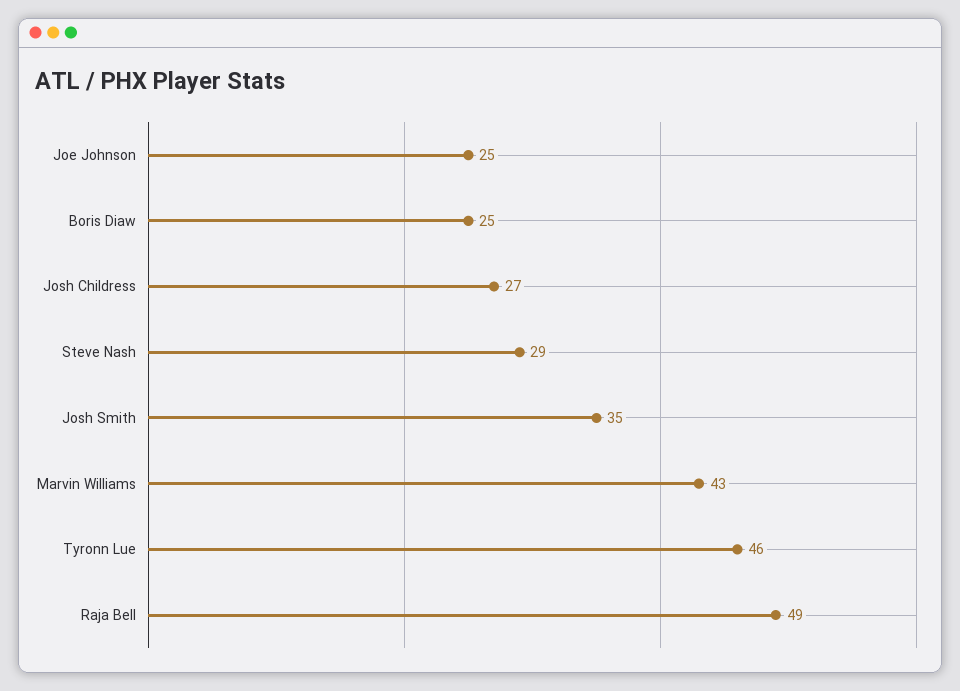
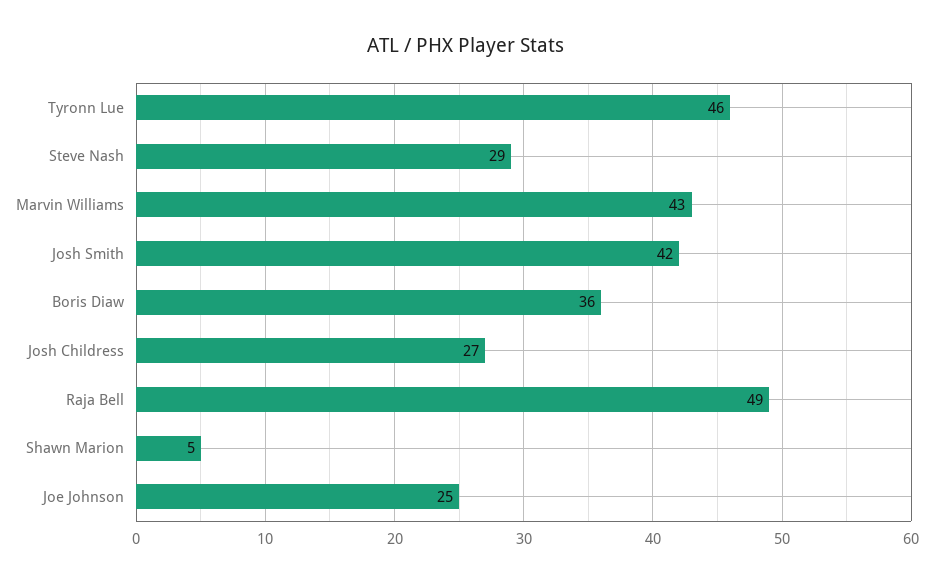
  {
    "Joe Johnson": 25,
-   "Boris Diaw": 25,
+   "Boris Diaw": 36,
    "Josh Childress": 27,
    "Steve Nash": 29,
-   "Josh Smith": 35,
+   "Josh Smith": 42,
    "Marvin Williams": 43,
    "Tyronn Lue": 46,
-   "Raja Bell": 49
+   "Raja Bell": 49,
+   "Shawn Marion": 5
  }

